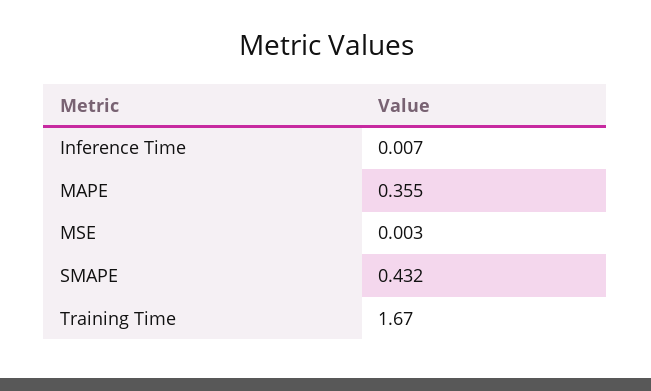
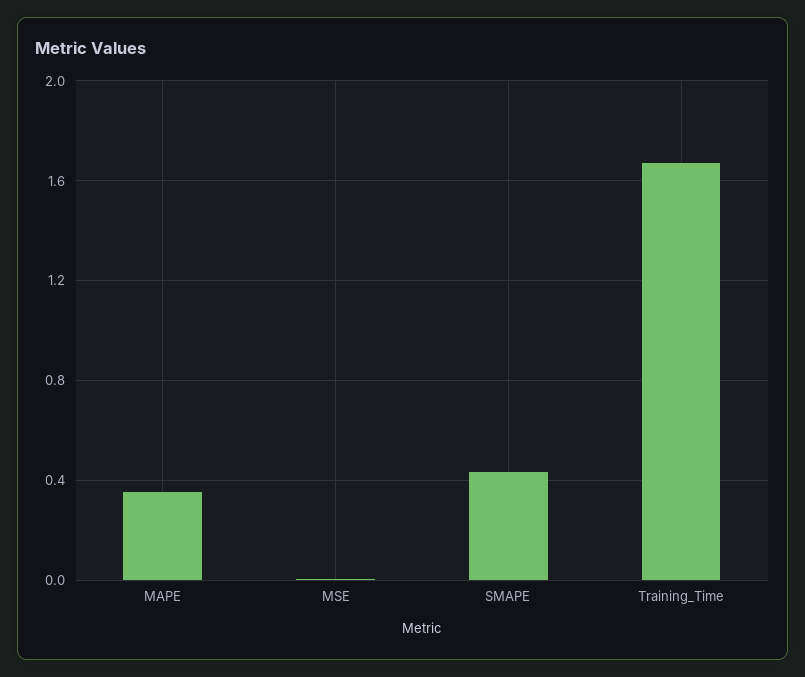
  {
-   "Inference Time": 0.007,
    "MAPE": 0.355,
    "MSE": 0.003,
    "SMAPE": 0.432,
    "Training Time": 1.67
  }

